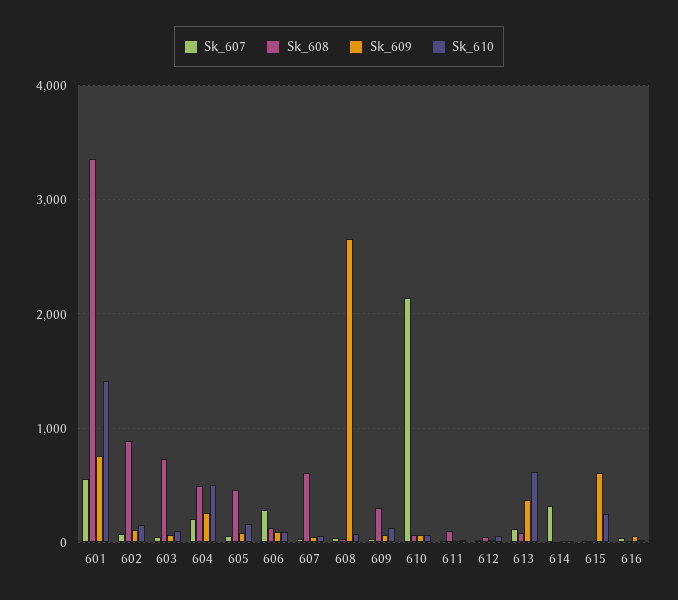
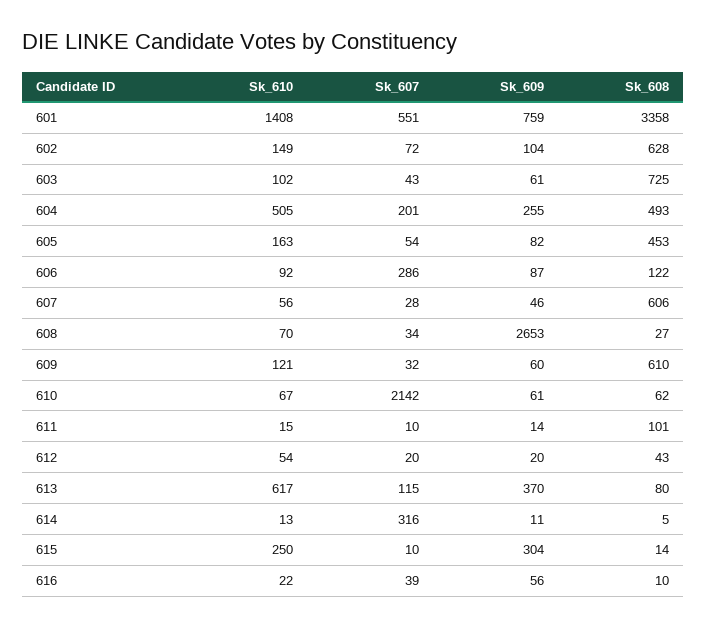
  {
    "Sk_607": {
      "601": 551,
      "602": 72,
      "603": 43,
      "604": 201,
      "605": 54,
      "606": 286,
      "607": 28,
      "608": 34,
      "609": 32,
      "610": 2142,
      "611": 10,
      "612": 20,
      "613": 115,
      "614": 316,
      "615": 10,
      "616": 39
    },
    "Sk_608": {
      "601": 3358,
-     "602": 900,
+     "602": 628,
      "603": 725,
      "604": 493,
      "605": 453,
      "606": 122,
      "607": 606,
      "608": 27,
-     "609": 300,
+     "609": 610,
      "610": 62,
      "611": 101,
      "612": 43,
      "613": 80,
      "614": 5,
      "615": 14,
      "616": 10
    },
    "Sk_609": {
      "601": 759,
      "602": 104,
      "603": 61,
      "604": 255,
      "605": 82,
      "606": 87,
      "607": 46,
      "608": 2653,
      "609": 60,
      "610": 61,
      "611": 14,
      "612": 20,
      "613": 370,
      "614": 11,
-     "615": 600,
+     "615": 304,
      "616": 56
    },
    "Sk_610": {
      "601": 1408,
      "602": 149,
      "603": 102,
      "604": 505,
      "605": 163,
      "606": 92,
      "607": 56,
      "608": 70,
      "609": 121,
      "610": 67,
      "611": 15,
      "612": 54,
      "613": 617,
      "614": 13,
      "615": 250,
      "616": 22
    }
  }

